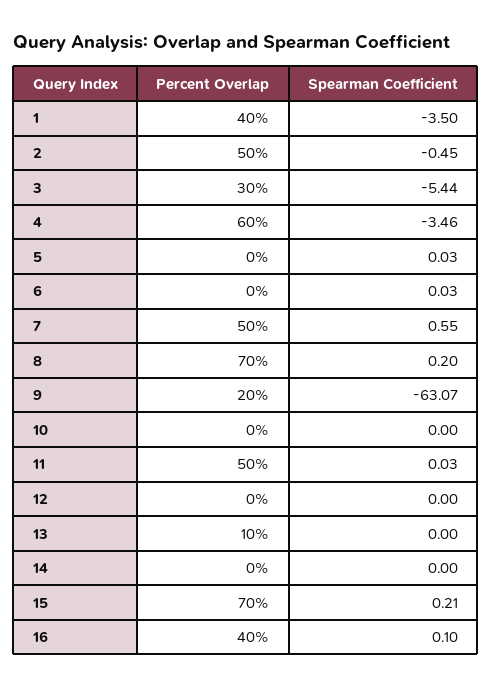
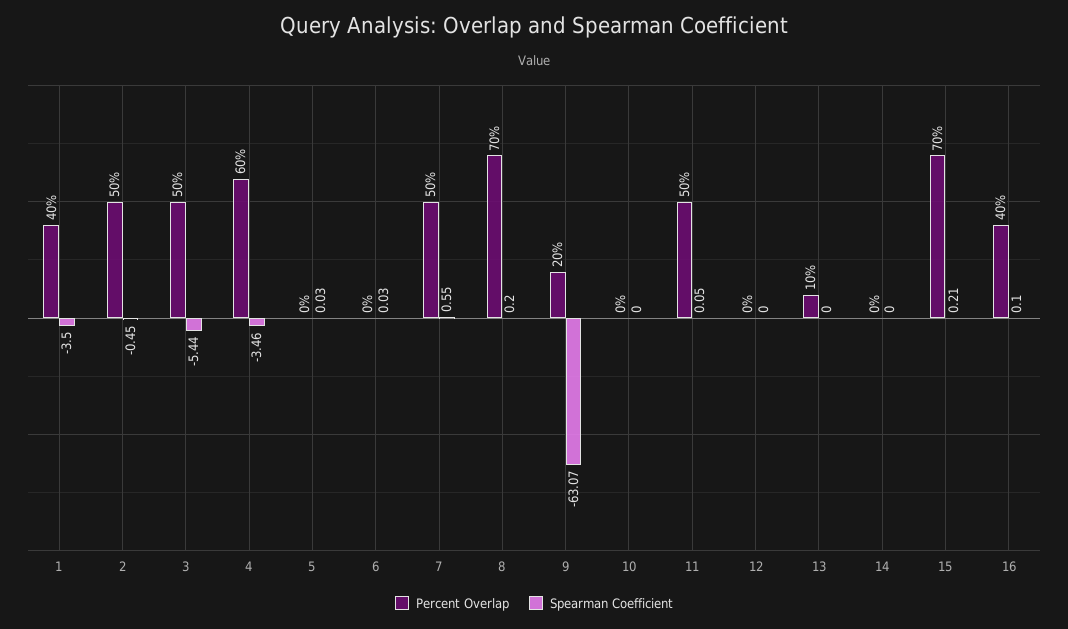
  {
    "Percent Overlap": {
      "1": 40,
      "2": 50,
-     "3": 30,
+     "3": 50,
      "4": 60,
      "5": 0,
      "6": 0,
      "7": 50,
      "8": 70,
      "9": 20,
      "10": 0,
      "11": 50,
      "12": 0,
      "13": 10,
      "14": 0,
      "15": 70,
      "16": 40
    },
    "Spearman Coefficient": {
      "1": -3.5,
      "2": -0.45,
      "3": -5.44,
      "4": -3.46,
      "5": 0.03,
      "6": 0.03,
      "7": 0.55,
      "8": 0.2,
      "9": -63.07,
      "10": 0,
-     "11": 0.03,
+     "11": 0.05,
      "12": 0,
      "13": 0,
      "14": 0,
      "15": 0.21,
      "16": 0.1
    }
  }

